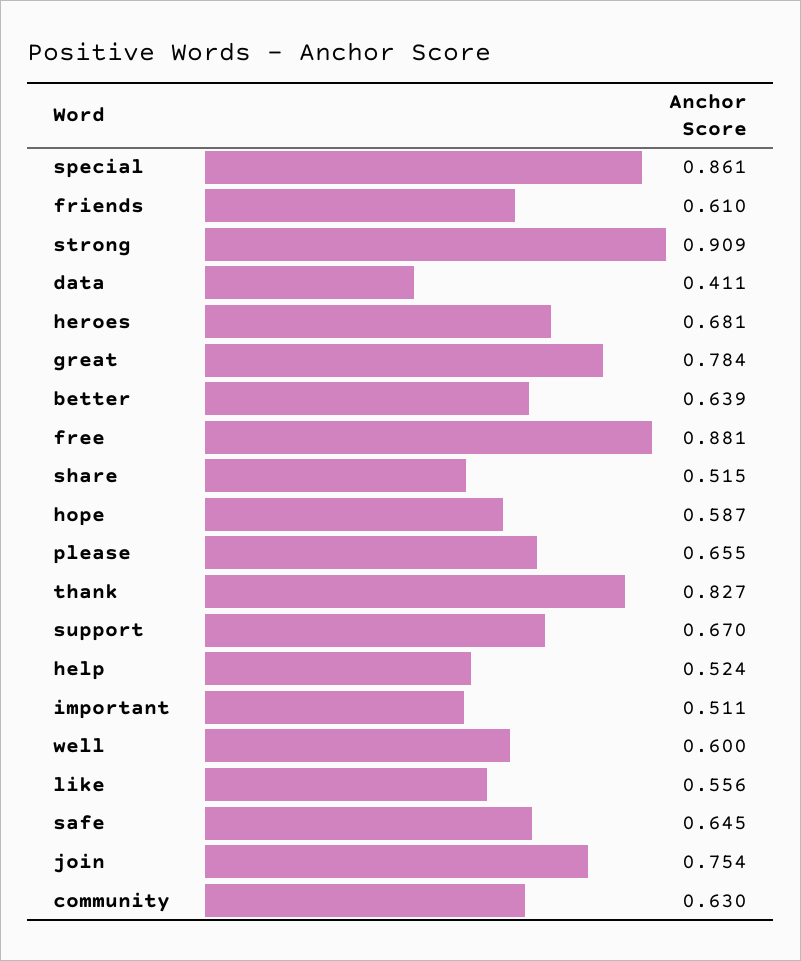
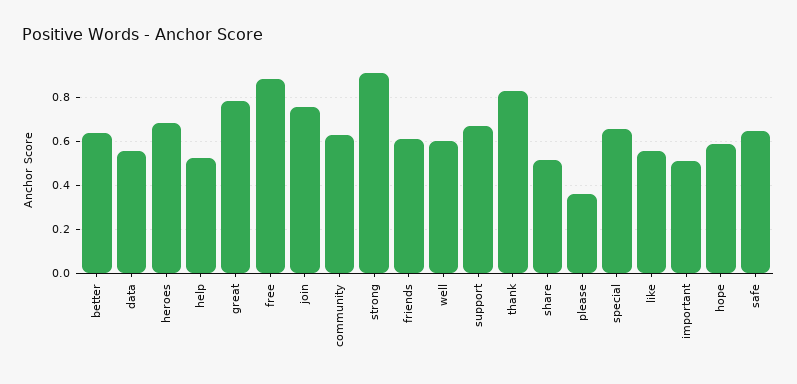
  {
-   "special": 0.861,
+   "special": 0.65,
    "friends": 0.61,
    "strong": 0.909,
-   "data": 0.411,
+   "data": 0.55,
    "heroes": 0.681,
    "great": 0.784,
    "better": 0.639,
    "free": 0.881,
    "share": 0.515,
    "hope": 0.587,
-   "please": 0.655,
+   "please": 0.35,
    "thank": 0.827,
    "support": 0.67,
    "help": 0.524,
    "important": 0.511,
    "well": 0.6,
    "like": 0.556,
    "safe": 0.645,
    "join": 0.754,
    "community": 0.63
  }

